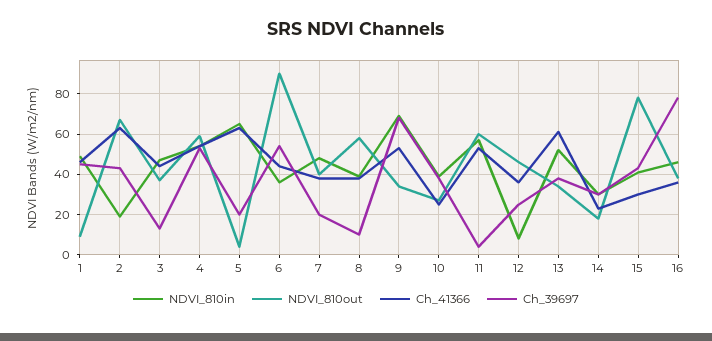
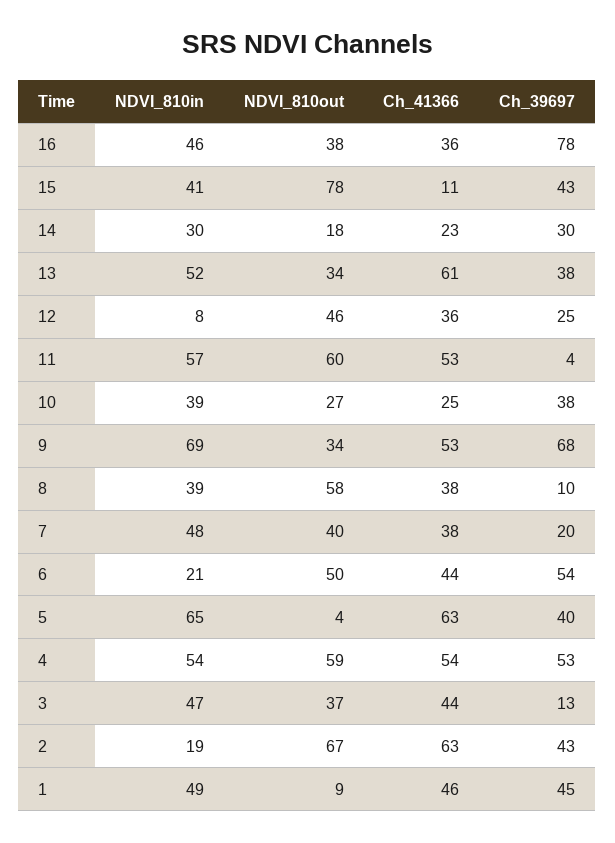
  {
    "NDVI_810in": {
      "1": 49,
      "2": 19,
      "3": 47,
      "4": 54,
      "5": 65,
-     "6": 35,
+     "6": 21,
      "7": 48,
      "8": 39,
      "9": 69,
      "10": 39,
      "11": 57,
      "12": 8,
      "13": 52,
      "14": 30,
      "15": 41,
      "16": 46
    },
    "NDVI_810out": {
      "1": 9,
      "2": 67,
      "3": 37,
      "4": 59,
      "5": 4,
-     "6": 90,
+     "6": 50,
      "7": 40,
      "8": 58,
      "9": 34,
      "10": 27,
      "11": 60,
      "12": 46,
      "13": 34,
      "14": 18,
      "15": 78,
      "16": 38
    },
    "Ch_41366": {
      "1": 46,
      "2": 63,
      "3": 44,
      "4": 54,
      "5": 63,
      "6": 44,
      "7": 38,
      "8": 38,
      "9": 53,
      "10": 25,
      "11": 53,
      "12": 36,
      "13": 61,
      "14": 23,
-     "15": 30,
+     "15": 11,
      "16": 36
    },
    "Ch_39697": {
      "1": 45,
      "2": 43,
      "3": 13,
      "4": 53,
-     "5": 20,
+     "5": 40,
      "6": 54,
      "7": 20,
      "8": 10,
      "9": 68,
      "10": 38,
      "11": 4,
      "12": 25,
      "13": 38,
      "14": 30,
      "15": 43,
      "16": 78
    }
  }

